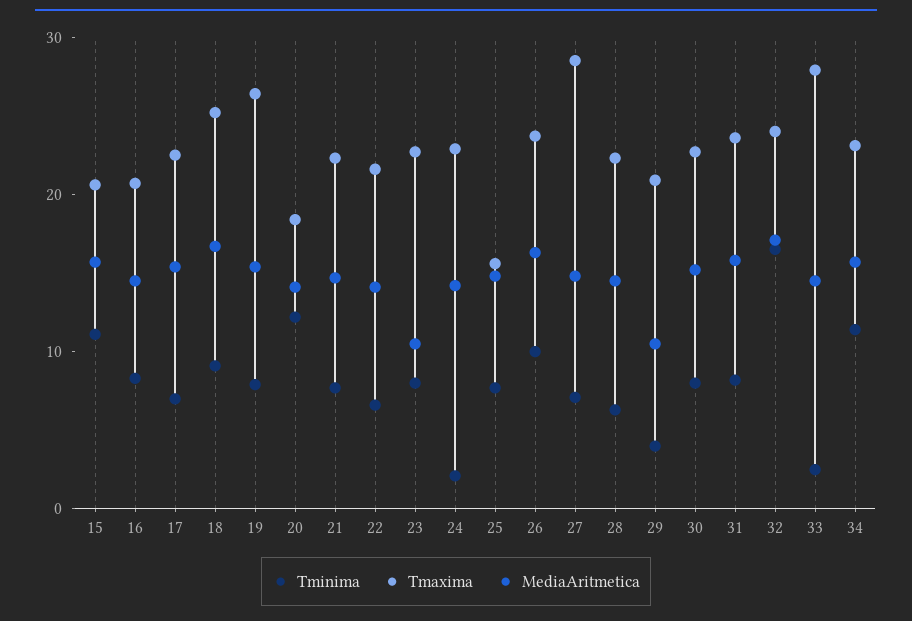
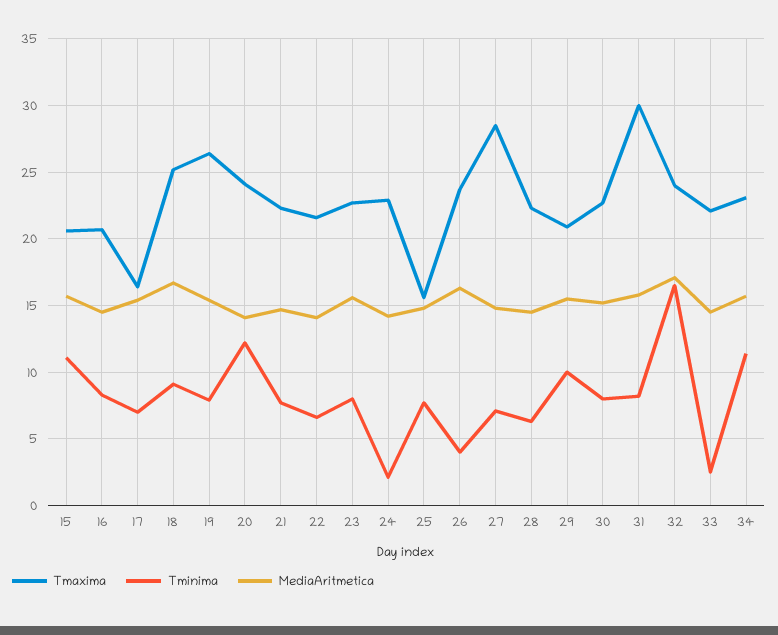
  {
    "Tminima": {
      "15": 11,
      "16": 8.5,
      "17": 7,
      "18": 9,
      "19": 8,
      "20": 12,
      "21": 7.5,
      "22": 6.5,
      "23": 8,
      "24": 2,
      "25": 7.5,
-     "26": 10,
+     "26": 4,
      "27": 7,
      "28": 6.5,
-     "29": 4,
+     "29": 10,
      "30": 8,
      "31": 8,
      "32": 16.5,
      "33": 2.5,
      "34": 11.5
    },
    "Tmaxima": {
      "15": 20.5,
      "16": 20.5,
-     "17": 22,
+     "17": 16.5,
      "18": 25,
      "19": 26.5,
-     "20": 18,
+     "20": 24,
      "21": 22.5,
      "22": 21.5,
      "23": 22.5,
      "24": 23,
      "25": 15.5,
      "26": 23.5,
      "27": 28.5,
      "28": 22.5,
      "29": 21,
      "30": 22.5,
-     "31": 24,
+     "31": 30,
      "32": 24,
-     "33": 28,
+     "33": 22,
      "34": 23
    },
    "MediaAritmetica": {
      "15": 15.5,
      "16": 14.5,
      "17": 15.5,
      "18": 16.5,
      "19": 15.5,
      "20": 14,
      "21": 14.5,
      "22": 14,
-     "23": 10,
+     "23": 15.5,
      "24": 14,
      "25": 15,
      "26": 16.5,
      "27": 15,
      "28": 14.5,
-     "29": 10,
+     "29": 15.5,
      "30": 15,
      "31": 16,
      "32": 17,
      "33": 14.5,
      "34": 15.5
    }
  }

